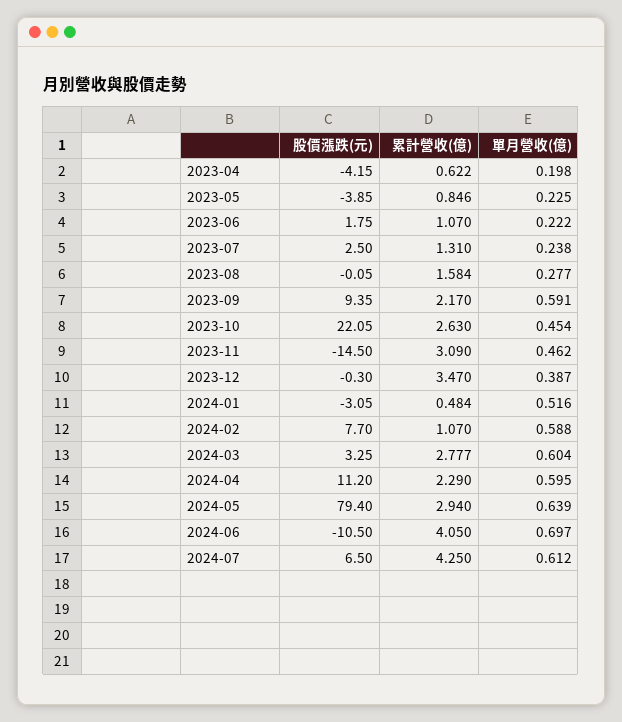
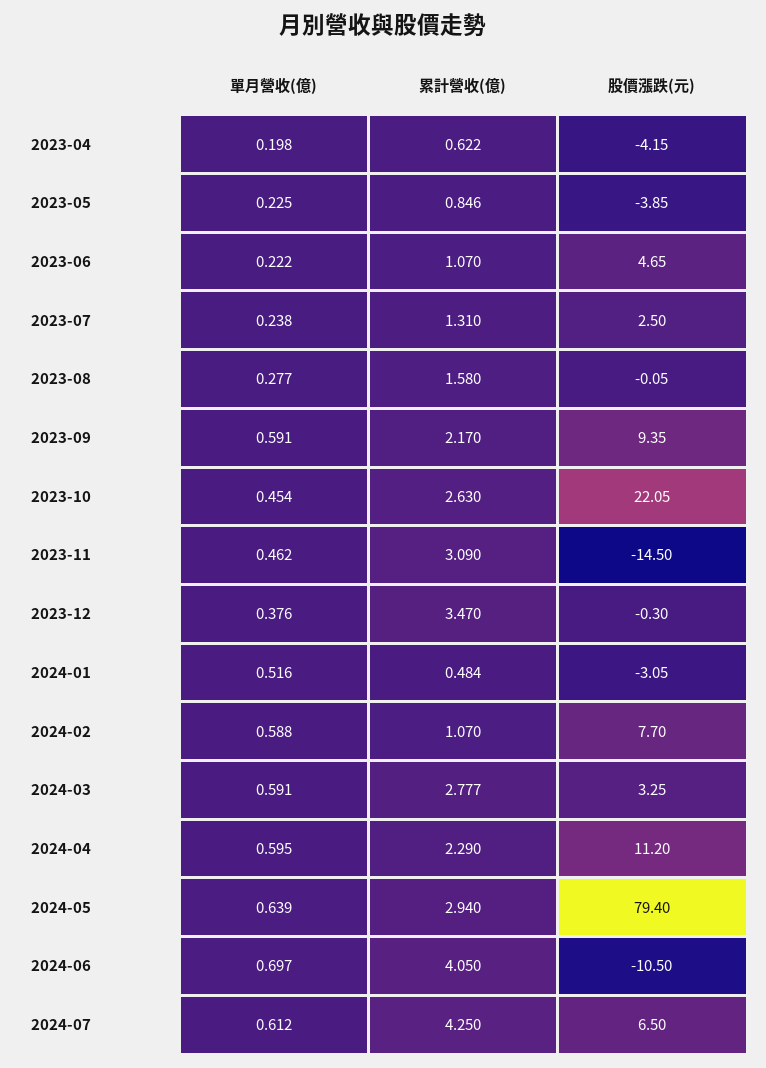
  {
    "股價漲跌(元)": {
      "2023-04": -4.15,
      "2023-05": -3.85,
-     "2023-06": 1.75,
+     "2023-06": 4.65,
      "2023-07": 2.5,
      "2023-08": -0.05,
      "2023-09": 9.35,
      "2023-10": 22.05,
      "2023-11": -14.5,
      "2023-12": -0.3,
      "2024-01": -3.05,
      "2024-02": 7.7,
      "2024-03": 3.25,
      "2024-04": 11.2,
      "2024-05": 79.4,
      "2024-06": -10.5,
      "2024-07": 6.5
    },
    "累計營收(億)": {
      "2023-04": 0.622,
      "2023-05": 0.846,
      "2023-06": 1.07,
      "2023-07": 1.31,
-     "2023-08": 1.584,
+     "2023-08": 1.58,
      "2023-09": 2.17,
      "2023-10": 2.63,
      "2023-11": 3.09,
      "2023-12": 3.47,
      "2024-01": 0.484,
      "2024-02": 1.07,
      "2024-03": 2.777,
      "2024-04": 2.29,
      "2024-05": 2.94,
      "2024-06": 4.05,
      "2024-07": 4.25
    },
    "單月營收(億)": {
      "2023-04": 0.198,
      "2023-05": 0.225,
      "2023-06": 0.222,
      "2023-07": 0.238,
      "2023-08": 0.277,
      "2023-09": 0.591,
      "2023-10": 0.454,
      "2023-11": 0.462,
-     "2023-12": 0.387,
+     "2023-12": 0.376,
      "2024-01": 0.516,
      "2024-02": 0.588,
-     "2024-03": 0.604,
+     "2024-03": 0.591,
      "2024-04": 0.595,
      "2024-05": 0.639,
      "2024-06": 0.697,
      "2024-07": 0.612
    }
  }

